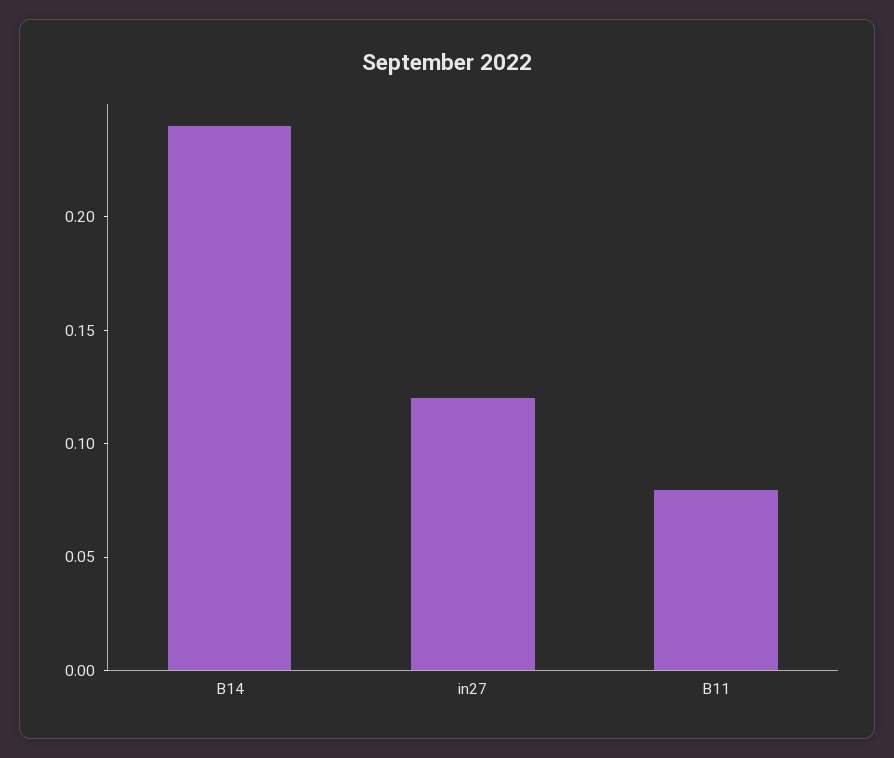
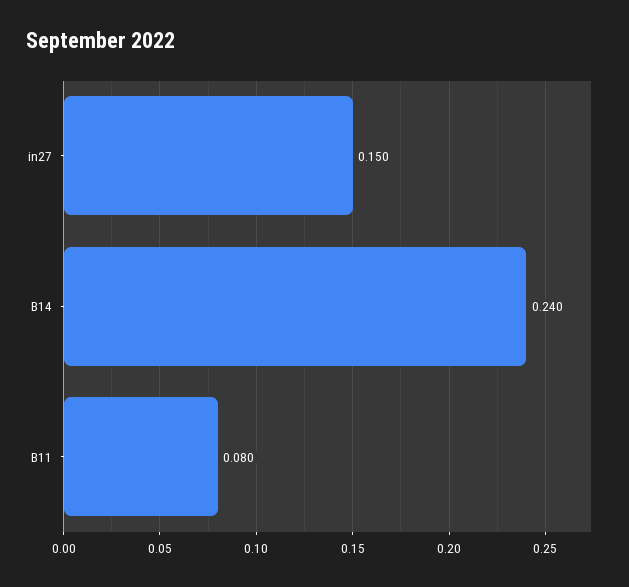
  {
    "B14": 0.24,
-   "in27": 0.12,
+   "in27": 0.15,
    "B11": 0.08
  }

